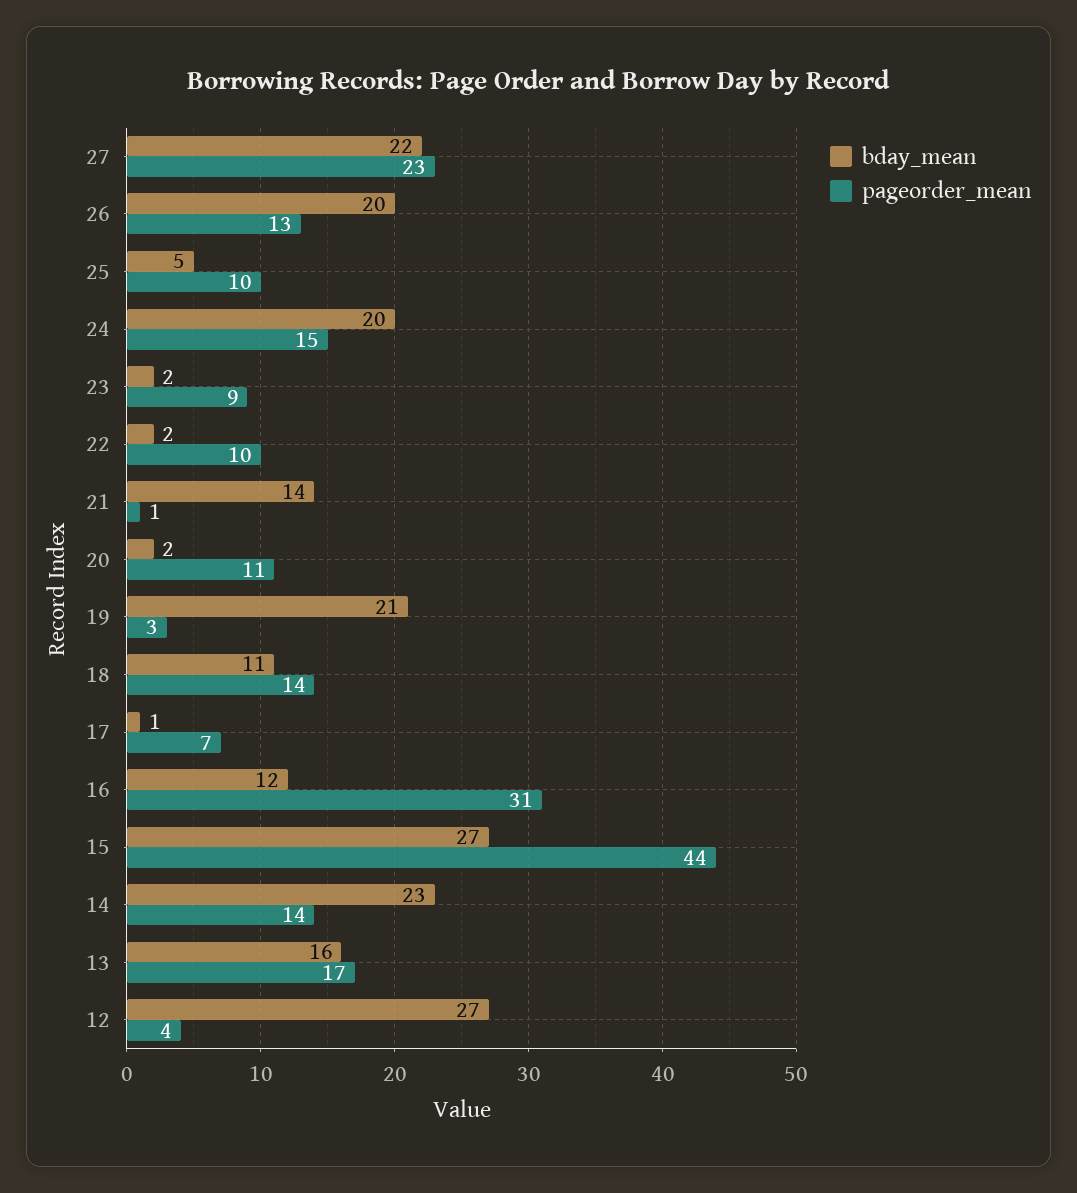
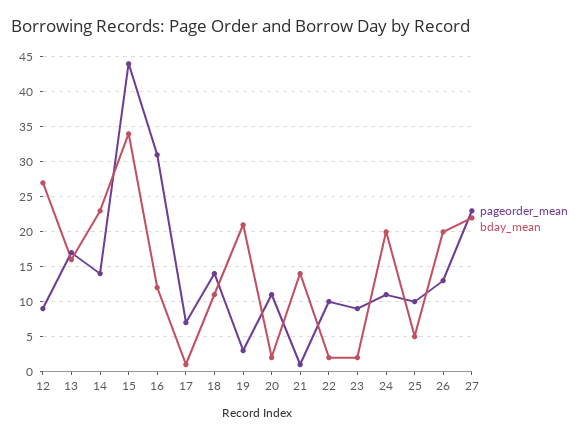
  {
    "bday_mean": {
      "27": 22,
      "26": 20,
      "25": 5,
      "24": 20,
      "23": 2,
      "22": 2,
      "21": 14,
      "20": 2,
      "19": 21,
      "18": 11,
      "17": 1,
      "16": 12,
-     "15": 27,
+     "15": 34,
      "14": 23,
      "13": 16,
      "12": 27
    },
    "pageorder_mean": {
      "27": 23,
      "26": 13,
      "25": 10,
-     "24": 15,
+     "24": 11,
      "23": 9,
      "22": 10,
      "21": 1,
      "20": 11,
      "19": 3,
      "18": 14,
      "17": 7,
      "16": 31,
      "15": 44,
      "14": 14,
      "13": 17,
-     "12": 4
+     "12": 9
    }
  }

